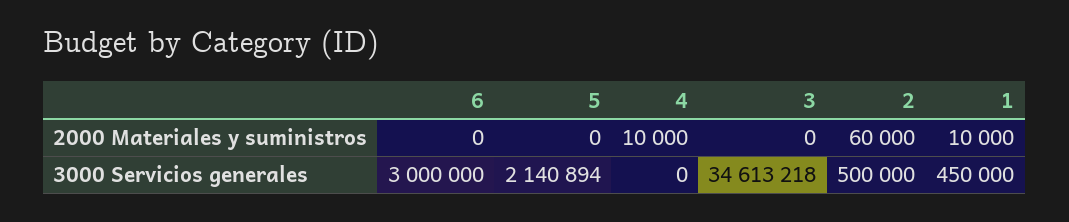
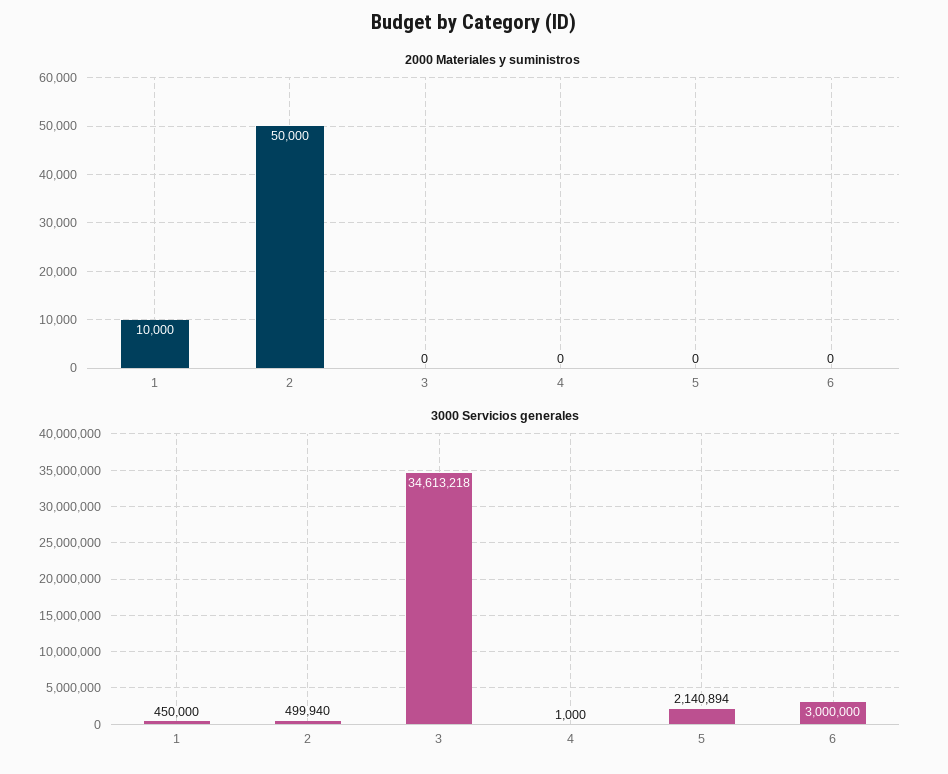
  {
    "2000 Materiales y suministros": {
      "6": 0,
      "5": 0,
-     "4": 10000,
+     "4": 0,
      "3": 0,
-     "2": 60000,
+     "2": 50000,
      "1": 10000
    },
    "3000 Servicios generales": {
      "6": 3000000,
      "5": 2140894,
-     "4": 0,
+     "4": 1000,
      "3": 34613218,
-     "2": 500000,
+     "2": 499940,
      "1": 450000
    }
  }

